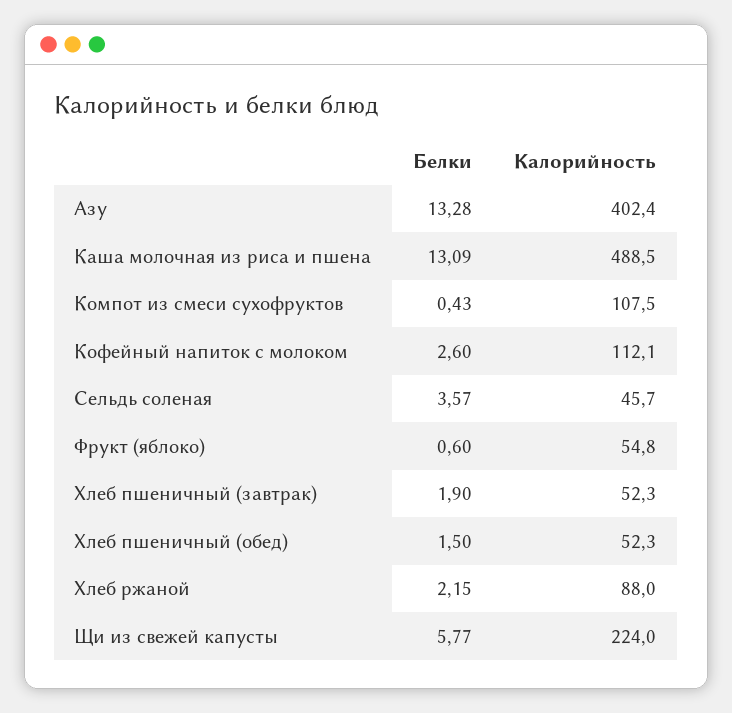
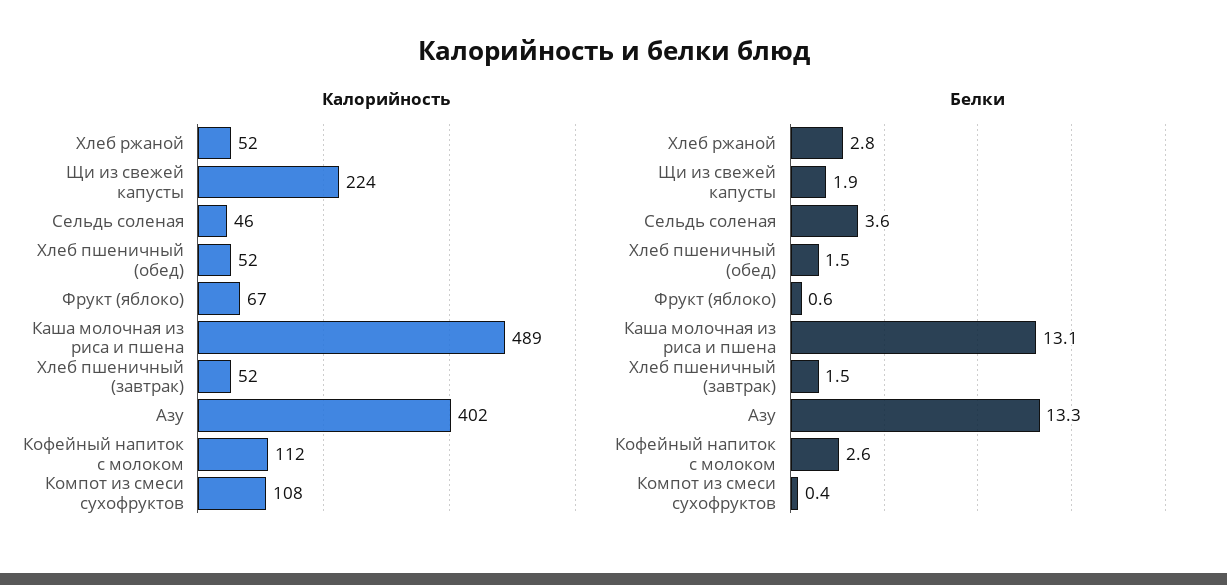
  {
    "Белки": {
      "Азу": 13.28,
      "Каша молочная из риса и пшена": 13.09,
      "Компот из смеси сухофруктов": 0.43,
      "Кофейный напиток с молоком": 2.6,
      "Сельдь соленая": 3.57,
      "Фрукт (яблоко)": 0.6,
-     "Хлеб пшеничный (завтрак)": 1.9,
+     "Хлеб пшеничный (завтрак)": 1.5,
      "Хлеб пшеничный (обед)": 1.5,
-     "Хлеб ржаной": 2.15,
+     "Хлеб ржаной": 2.8,
-     "Щи из свежей капусты": 5.77
+     "Щи из свежей капусты": 1.9
    },
    "Калорийность": {
      "Азу": 402.4,
      "Каша молочная из риса и пшена": 488.5,
      "Компот из смеси сухофруктов": 107.5,
      "Кофейный напиток с молоком": 112.1,
      "Сельдь соленая": 45.7,
-     "Фрукт (яблоко)": 54.8,
+     "Фрукт (яблоко)": 67,
      "Хлеб пшеничный (завтрак)": 52.3,
      "Хлеб пшеничный (обед)": 52.3,
-     "Хлеб ржаной": 88,
+     "Хлеб ржаной": 52,
      "Щи из свежей капусты": 224
    }
  }

